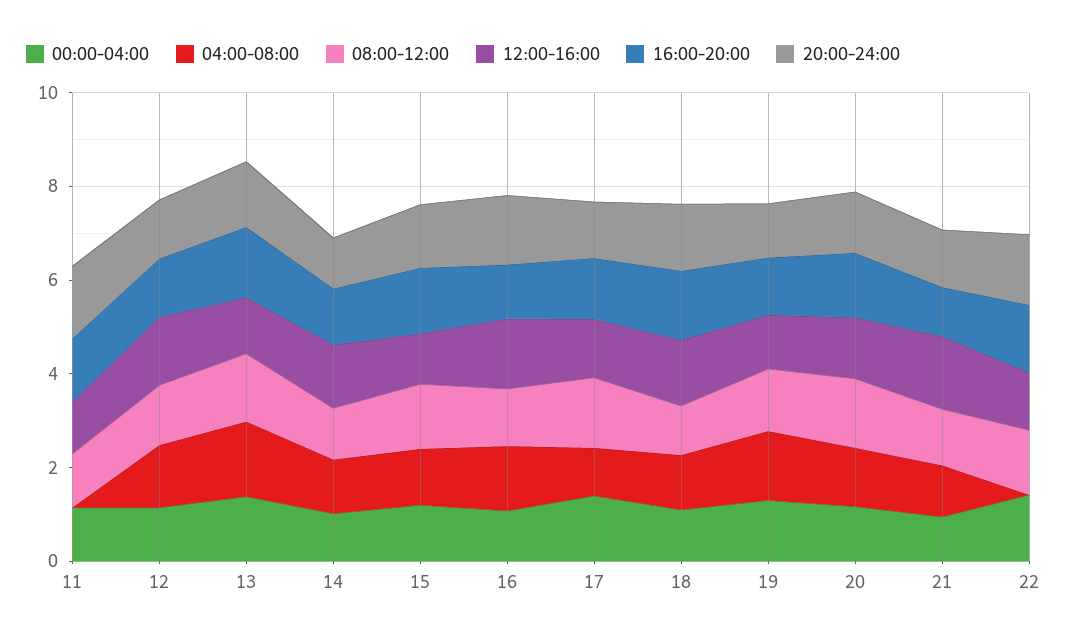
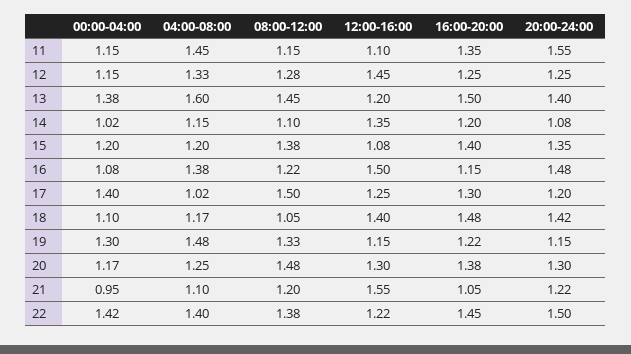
  {
    "00:00-04:00": {
      "11": 1.15,
      "12": 1.15,
      "13": 1.38,
      "14": 1.02,
      "15": 1.2,
      "16": 1.08,
      "17": 1.4,
      "18": 1.1,
      "19": 1.3,
      "20": 1.17,
      "21": 0.95,
      "22": 1.42
    },
    "04:00-08:00": {
-     "11": 0,
+     "11": 1.45,
      "12": 1.33,
      "13": 1.6,
      "14": 1.15,
      "15": 1.2,
      "16": 1.38,
      "17": 1.02,
      "18": 1.17,
      "19": 1.48,
      "20": 1.25,
      "21": 1.1,
-     "22": 0
+     "22": 1.4
    },
    "08:00-12:00": {
      "11": 1.15,
      "12": 1.28,
      "13": 1.45,
      "14": 1.1,
      "15": 1.38,
      "16": 1.22,
      "17": 1.5,
      "18": 1.05,
      "19": 1.33,
      "20": 1.48,
      "21": 1.2,
      "22": 1.38
    },
    "12:00-16:00": {
      "11": 1.1,
      "12": 1.45,
      "13": 1.2,
      "14": 1.35,
      "15": 1.08,
      "16": 1.5,
      "17": 1.25,
      "18": 1.4,
      "19": 1.15,
      "20": 1.3,
      "21": 1.55,
      "22": 1.22
    },
    "16:00-20:00": {
      "11": 1.35,
      "12": 1.25,
      "13": 1.5,
      "14": 1.2,
      "15": 1.4,
      "16": 1.15,
      "17": 1.3,
      "18": 1.48,
      "19": 1.22,
      "20": 1.38,
      "21": 1.05,
      "22": 1.45
    },
    "20:00-24:00": {
      "11": 1.55,
      "12": 1.25,
      "13": 1.4,
      "14": 1.08,
      "15": 1.35,
      "16": 1.48,
      "17": 1.2,
      "18": 1.42,
      "19": 1.15,
      "20": 1.3,
      "21": 1.22,
      "22": 1.5
    }
  }

